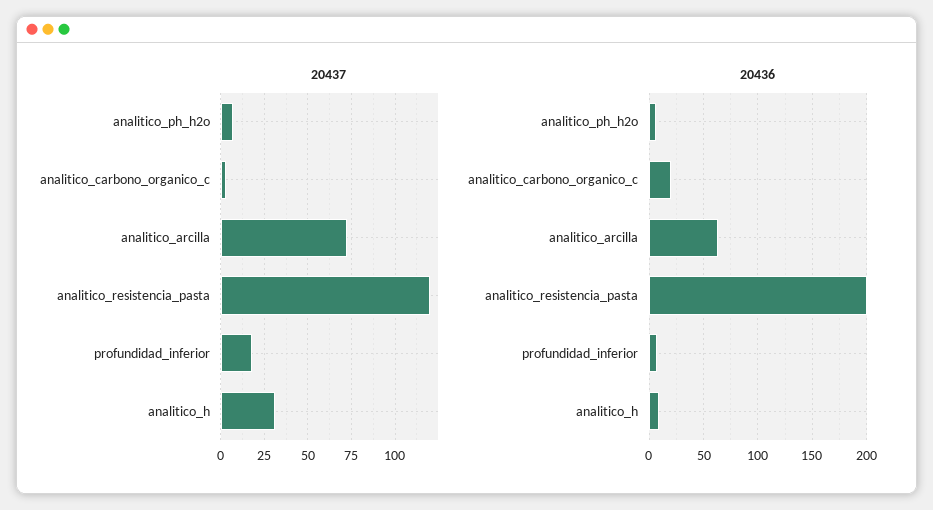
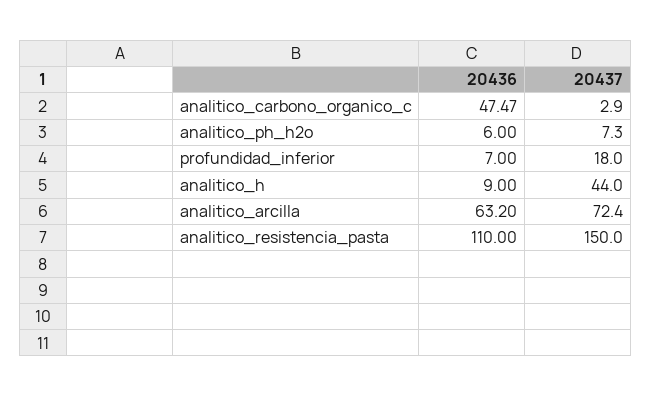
  {
    "20437": {
      "analitico_ph_h2o": 7.3,
      "analitico_carbono_organico_c": 2.9,
      "analitico_arcilla": 72.4,
-     "analitico_resistencia_pasta": 120,
+     "analitico_resistencia_pasta": 150,
      "profundidad_inferior": 18,
-     "analitico_h": 30
+     "analitico_h": 44
    },
    "20436": {
      "analitico_ph_h2o": 6,
-     "analitico_carbono_organico_c": 20,
+     "analitico_carbono_organico_c": 47.47,
      "analitico_arcilla": 63.2,
-     "analitico_resistencia_pasta": 200,
+     "analitico_resistencia_pasta": 110,
      "profundidad_inferior": 7,
      "analitico_h": 9
    }
  }

